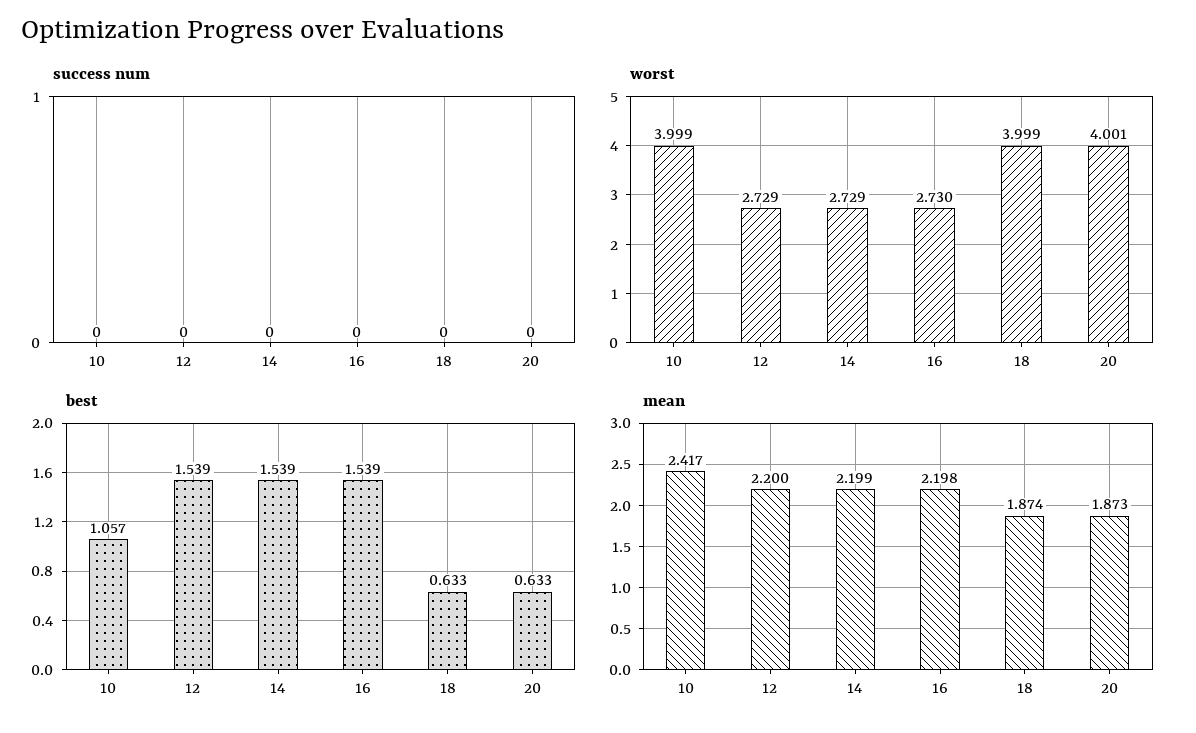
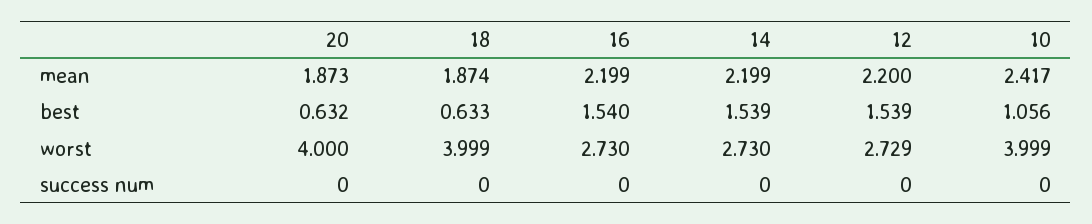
  {
    "success num": {
      "10": 0,
      "12": 0,
      "14": 0,
      "16": 0,
      "18": 0,
      "20": 0
    },
    "worst": {
      "10": 3.999,
      "12": 2.729,
-     "14": 2.729,
+     "14": 2.73,
      "16": 2.73,
      "18": 3.999,
-     "20": 4.001
+     "20": 4
    },
    "best": {
-     "10": 1.057,
+     "10": 1.056,
      "12": 1.539,
      "14": 1.539,
-     "16": 1.539,
+     "16": 1.54,
      "18": 0.633,
-     "20": 0.633
+     "20": 0.632
    },
    "mean": {
      "10": 2.417,
      "12": 2.2,
      "14": 2.199,
-     "16": 2.198,
+     "16": 2.199,
      "18": 1.874,
      "20": 1.873
    }
  }

